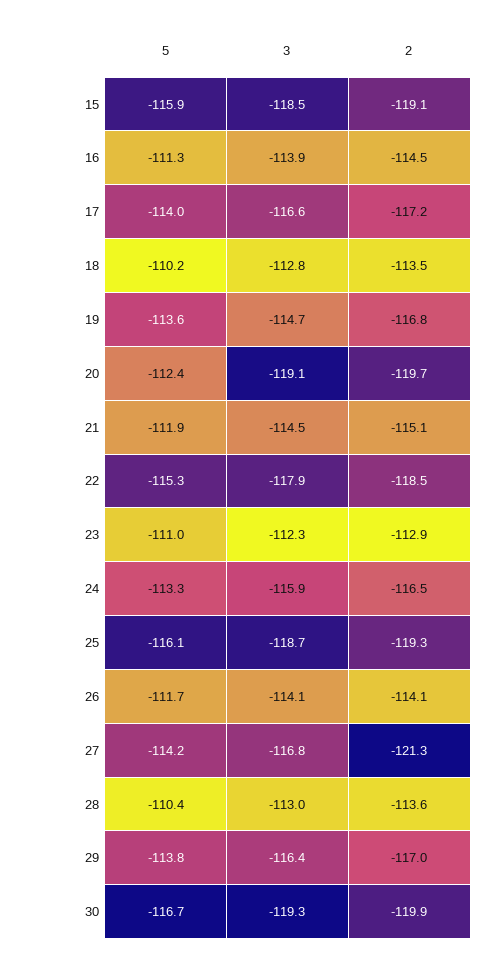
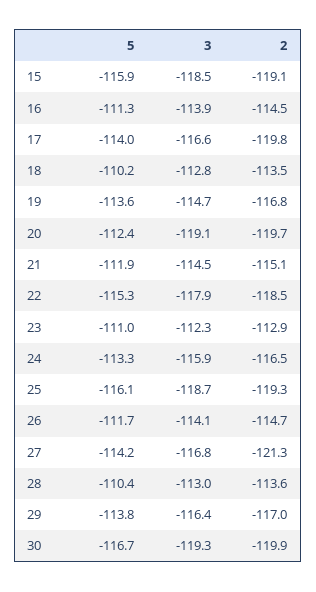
  {
    "5": {
      "15": -115.9,
      "16": -111.3,
      "17": -114,
      "18": -110.2,
      "19": -113.6,
      "20": -112.4,
      "21": -111.9,
      "22": -115.3,
      "23": -111,
      "24": -113.3,
      "25": -116.1,
      "26": -111.7,
      "27": -114.2,
      "28": -110.4,
      "29": -113.8,
      "30": -116.7
    },
    "3": {
      "15": -118.5,
      "16": -113.9,
      "17": -116.6,
      "18": -112.8,
      "19": -114.7,
      "20": -119.1,
      "21": -114.5,
      "22": -117.9,
      "23": -112.3,
      "24": -115.9,
      "25": -118.7,
      "26": -114.1,
      "27": -116.8,
      "28": -113,
      "29": -116.4,
      "30": -119.3
    },
    "2": {
      "15": -119.1,
      "16": -114.5,
-     "17": -117.2,
+     "17": -119.8,
      "18": -113.5,
      "19": -116.8,
      "20": -119.7,
      "21": -115.1,
      "22": -118.5,
      "23": -112.9,
      "24": -116.5,
      "25": -119.3,
-     "26": -114.1,
+     "26": -114.7,
      "27": -121.3,
      "28": -113.6,
      "29": -117,
      "30": -119.9
    }
  }

